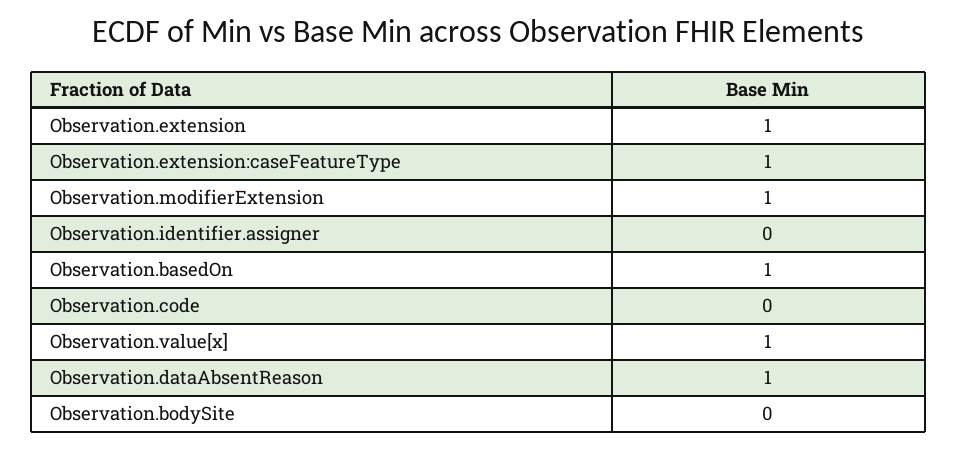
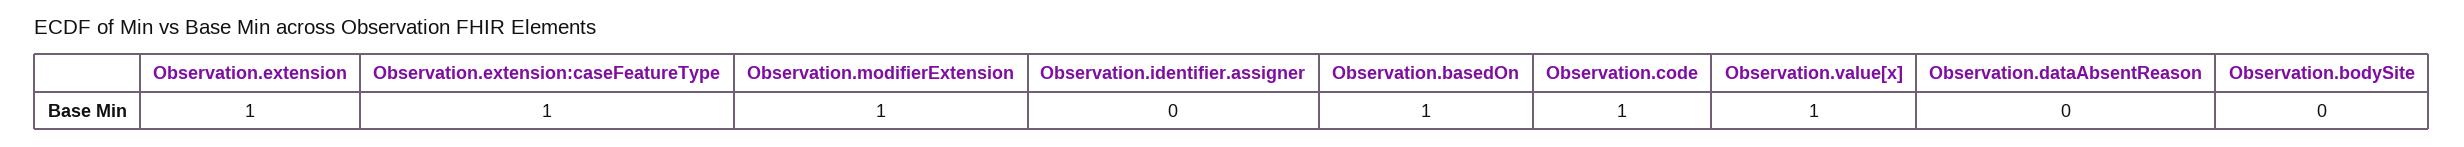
  {
    "Observation.extension": 1,
    "Observation.extension:caseFeatureType": 1,
    "Observation.modifierExtension": 1,
    "Observation.identifier.assigner": 0,
    "Observation.basedOn": 1,
-   "Observation.code": 0,
+   "Observation.code": 1,
    "Observation.value[x]": 1,
-   "Observation.dataAbsentReason": 1,
+   "Observation.dataAbsentReason": 0,
    "Observation.bodySite": 0
  }

